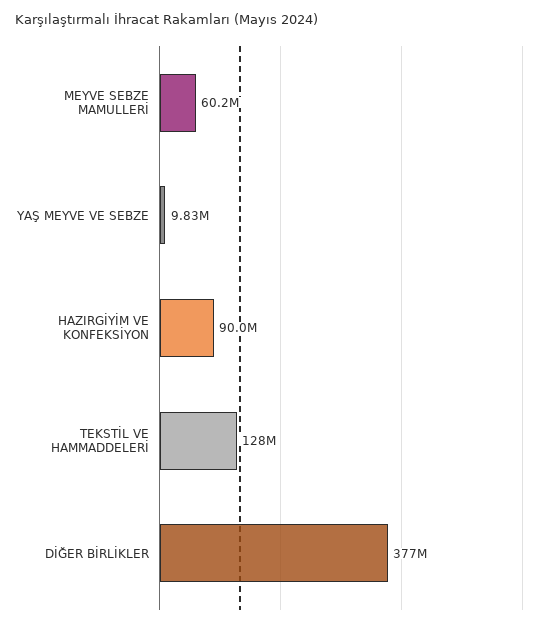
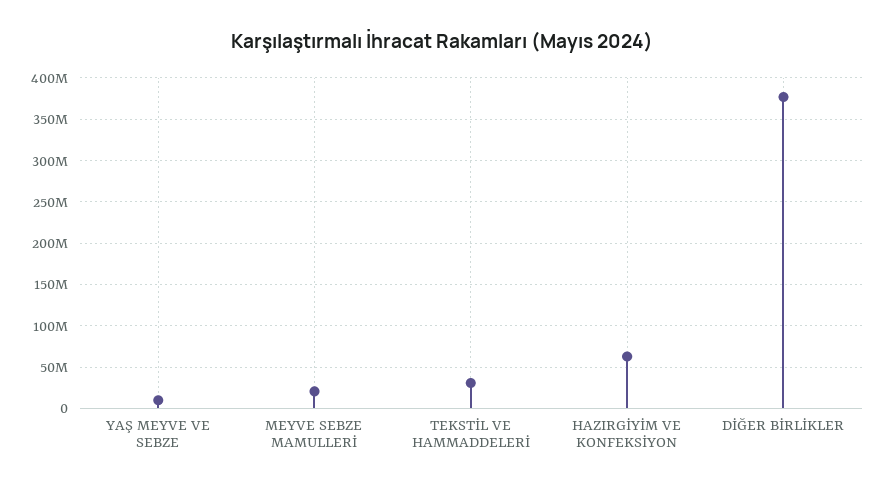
  {
-   "MEYVE SEBZE MAMULLERİ": 60200000,
+   "MEYVE SEBZE MAMULLERİ": 20000000,
    "YAŞ MEYVE VE SEBZE": 9830000,
-   "HAZIRGİYİM VE KONFEKSİYON": 90000000,
+   "HAZIRGİYİM VE KONFEKSİYON": 60000000,
-   "TEKSTİL VE HAMMADDELERİ": 128000000,
+   "TEKSTİL VE HAMMADDELERİ": 30000000,
    "DİĞER BİRLİKLER": 377000000
  }

